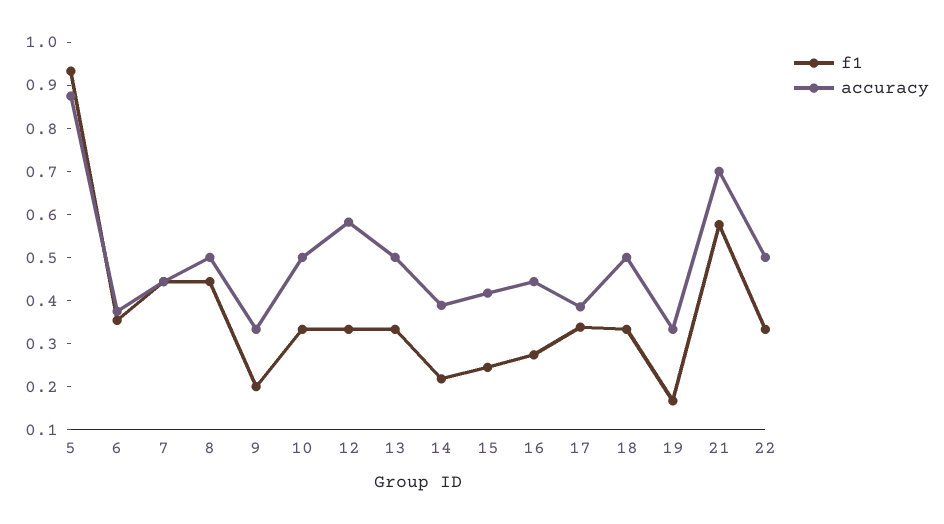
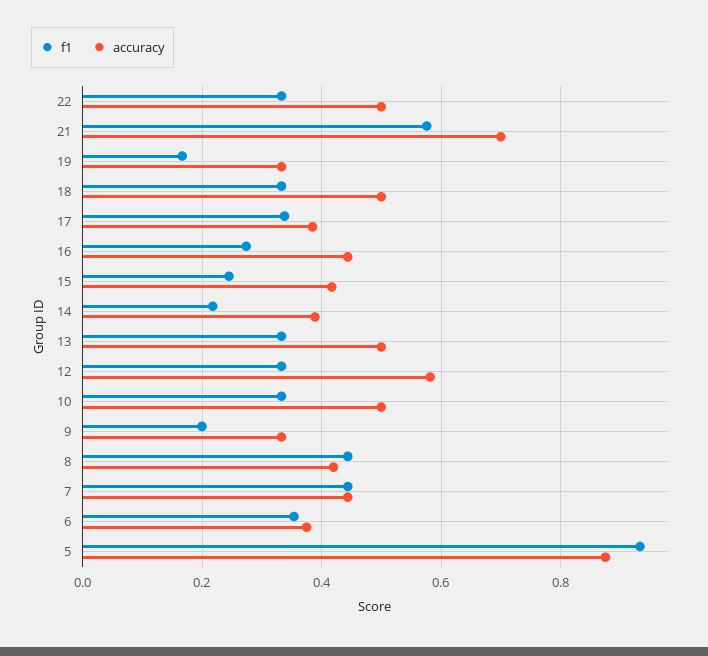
  {
    "f1": {
      "5": 0.94,
      "6": 0.36,
      "7": 0.44,
      "8": 0.44,
      "9": 0.2,
      "10": 0.34,
      "12": 0.34,
      "13": 0.34,
      "14": 0.22,
      "15": 0.24,
      "16": 0.28,
      "17": 0.34,
      "18": 0.34,
      "19": 0.16,
      "21": 0.58,
      "22": 0.34
    },
    "accuracy": {
      "5": 0.88,
      "6": 0.38,
      "7": 0.44,
-     "8": 0.5,
+     "8": 0.42,
      "9": 0.34,
      "10": 0.5,
      "12": 0.58,
      "13": 0.5,
      "14": 0.38,
      "15": 0.42,
      "16": 0.44,
      "17": 0.38,
      "18": 0.5,
      "19": 0.34,
      "21": 0.7,
      "22": 0.5
    }
  }

